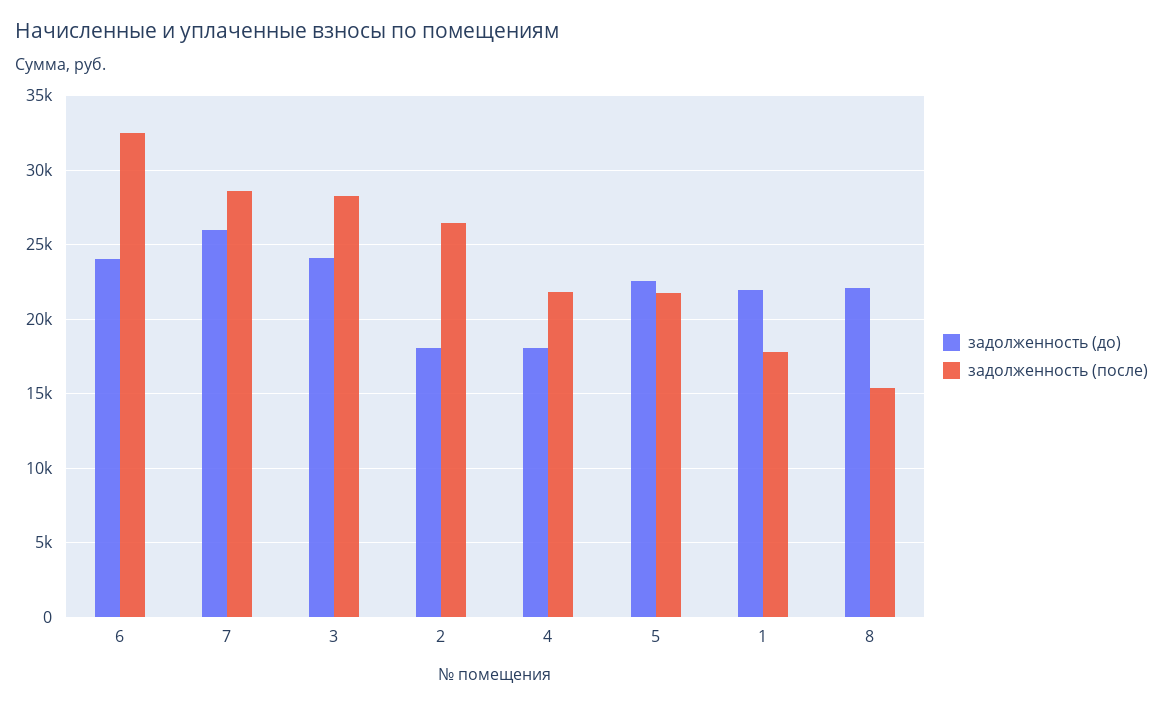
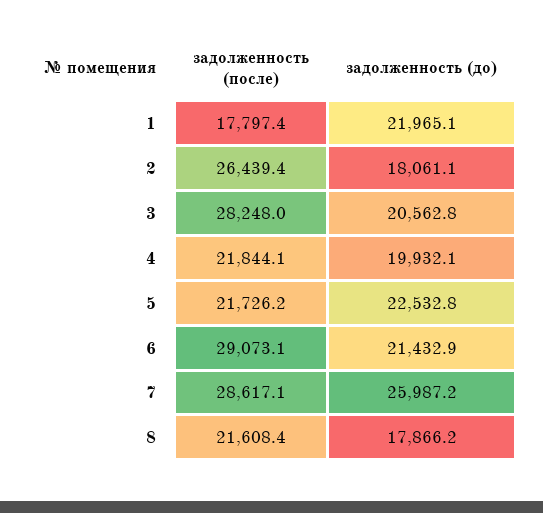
  {
    "задолженность (до)": {
-     "6": 24000,
+     "6": 21432.9,
      "7": 25987.2,
-     "3": 24000,
+     "3": 20562.8,
      "2": 18061.1,
-     "4": 18000,
+     "4": 19932.1,
      "5": 22532.8,
      "1": 21965.1,
-     "8": 22000
+     "8": 17866.2
    },
    "задолженность (после)": {
-     "6": 32500,
+     "6": 29073.1,
      "7": 28617.1,
      "3": 28248,
      "2": 26439.4,
      "4": 21844.1,
      "5": 21726.2,
      "1": 17797.4,
-     "8": 15500
+     "8": 21608.4
    }
  }

